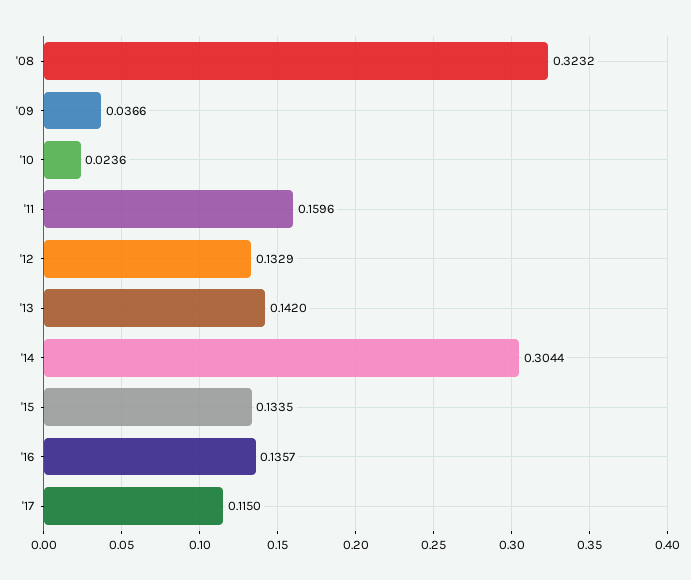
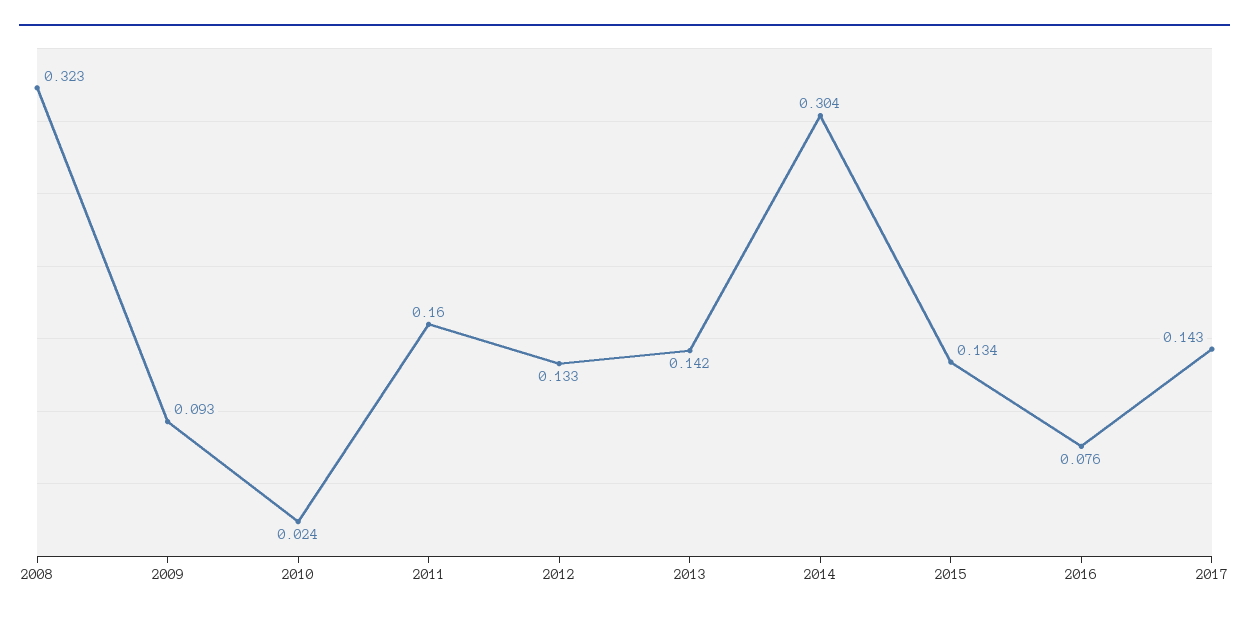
  {
    "'08": 0.3232,
-   "'09": 0.0366,
+   "'09": 0.093,
    "'10": 0.0236,
    "'11": 0.1596,
    "'12": 0.1329,
    "'13": 0.142,
    "'14": 0.3044,
    "'15": 0.1335,
-   "'16": 0.1357,
+   "'16": 0.076,
-   "'17": 0.115
+   "'17": 0.143
  }

